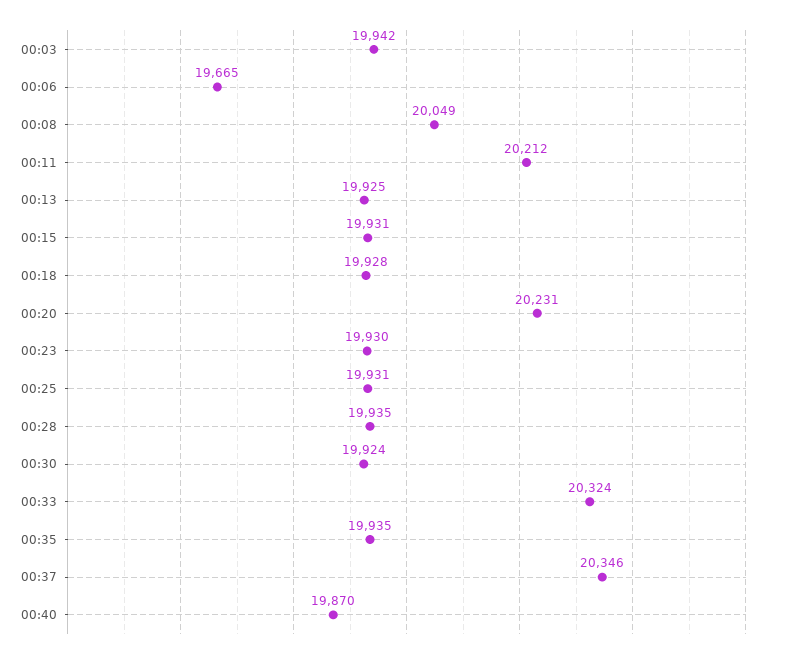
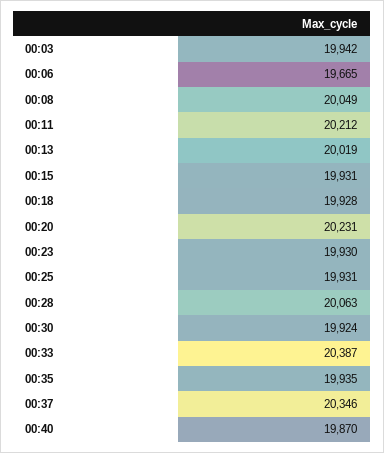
  {
    "00:03": 19942,
    "00:06": 19665,
    "00:08": 20049,
    "00:11": 20212,
-   "00:13": 19925,
+   "00:13": 20019,
    "00:15": 19931,
    "00:18": 19928,
    "00:20": 20231,
    "00:23": 19930,
    "00:25": 19931,
-   "00:28": 19935,
+   "00:28": 20063,
    "00:30": 19924,
-   "00:33": 20324,
+   "00:33": 20387,
    "00:35": 19935,
    "00:37": 20346,
    "00:40": 19870
  }

